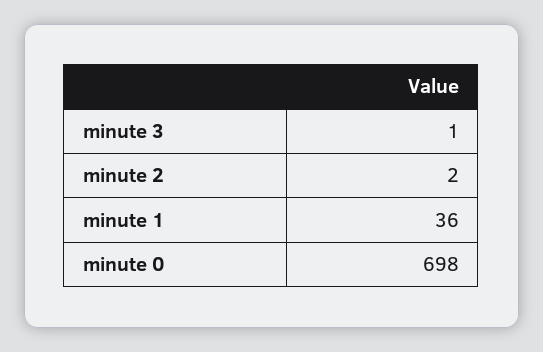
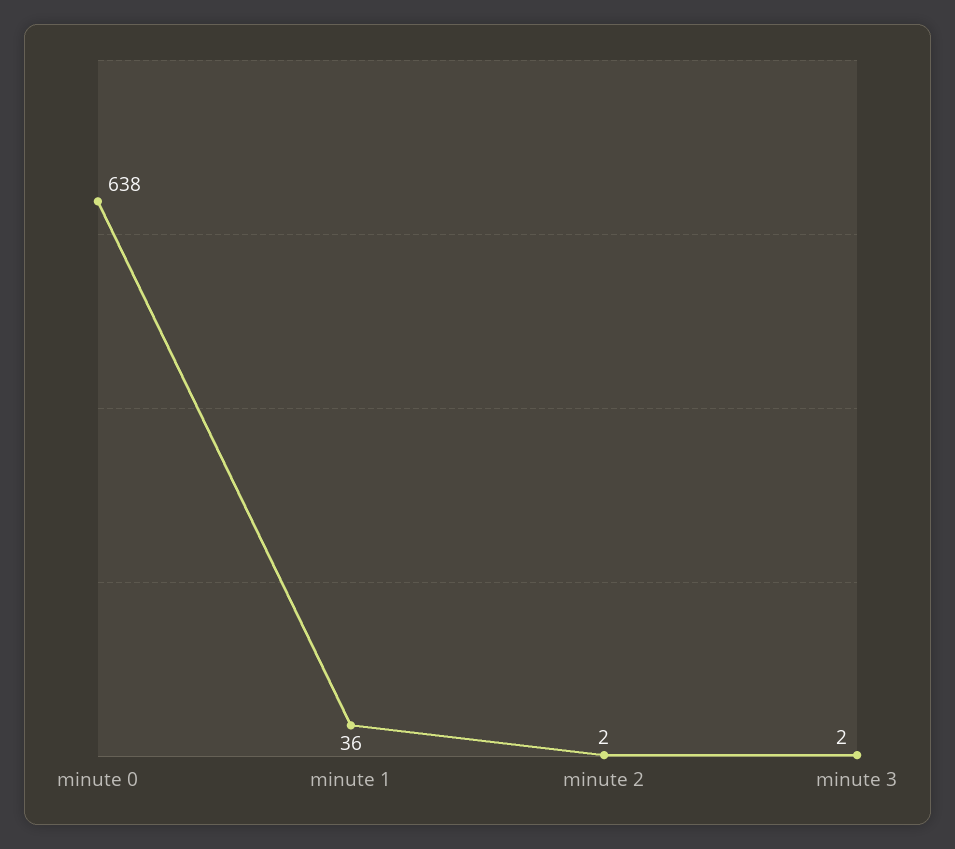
  {
-   "minute 3": 1,
+   "minute 3": 2,
    "minute 2": 2,
    "minute 1": 36,
-   "minute 0": 698
+   "minute 0": 638
  }

